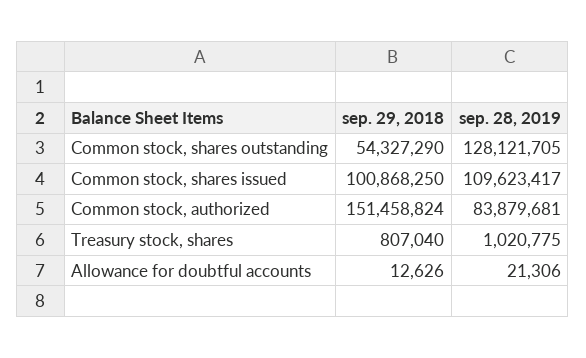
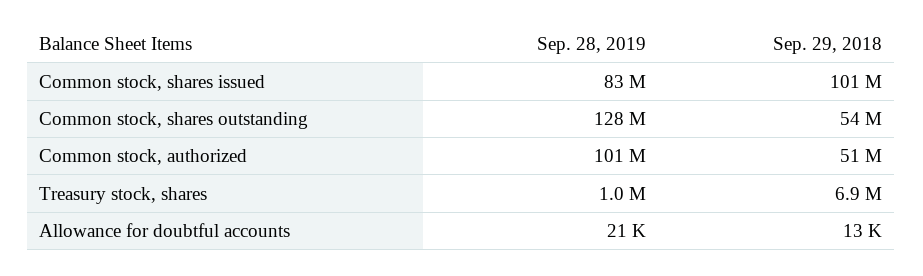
  {
    "sep. 29, 2018": {
      "Common stock, shares outstanding": 54327290,
      "Common stock, shares issued": 100868250,
-     "Common stock, authorized": 151458824,
+     "Common stock, authorized": 51000000,
-     "Treasury stock, shares": 807040,
+     "Treasury stock, shares": 6900000,
      "Allowance for doubtful accounts": 12626
    },
    "sep. 28, 2019": {
      "Common stock, shares outstanding": 128121705,
-     "Common stock, shares issued": 109623417,
+     "Common stock, shares issued": 83000000,
-     "Common stock, authorized": 83879681,
+     "Common stock, authorized": 101000000,
      "Treasury stock, shares": 1020775,
      "Allowance for doubtful accounts": 21306
    }
  }

